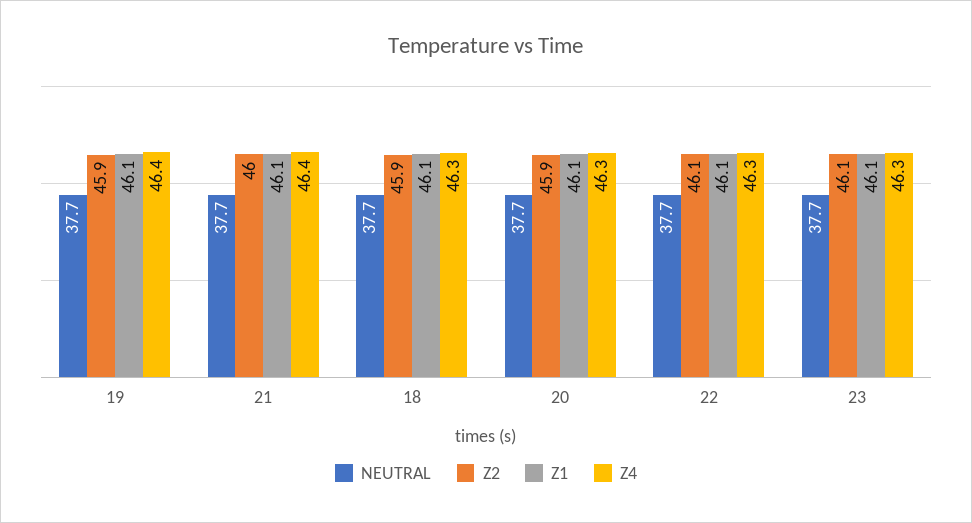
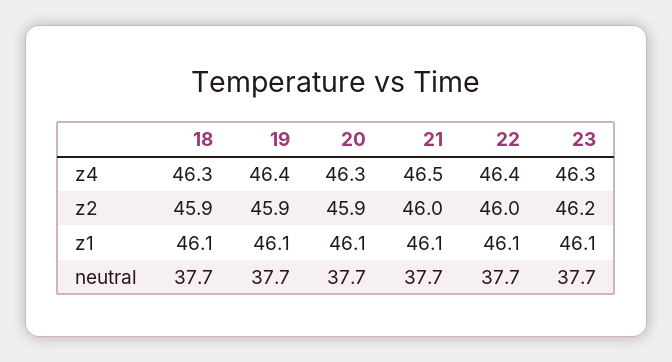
  {
    "NEUTRAL": {
      "19": 37.7,
      "21": 37.7,
      "18": 37.7,
      "20": 37.7,
      "22": 37.7,
      "23": 37.7
    },
    "Z2": {
      "19": 45.9,
      "21": 46,
      "18": 45.9,
      "20": 45.9,
-     "22": 46.1,
+     "22": 46,
-     "23": 46.1
+     "23": 46.2
    },
    "Z1": {
      "19": 46.1,
      "21": 46.1,
      "18": 46.1,
      "20": 46.1,
      "22": 46.1,
      "23": 46.1
    },
    "Z4": {
      "19": 46.4,
-     "21": 46.4,
+     "21": 46.5,
      "18": 46.3,
      "20": 46.3,
-     "22": 46.3,
+     "22": 46.4,
      "23": 46.3
    }
  }

